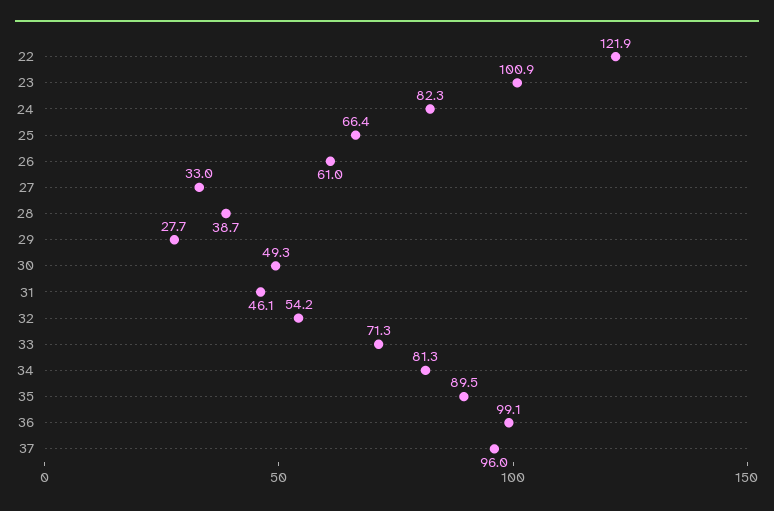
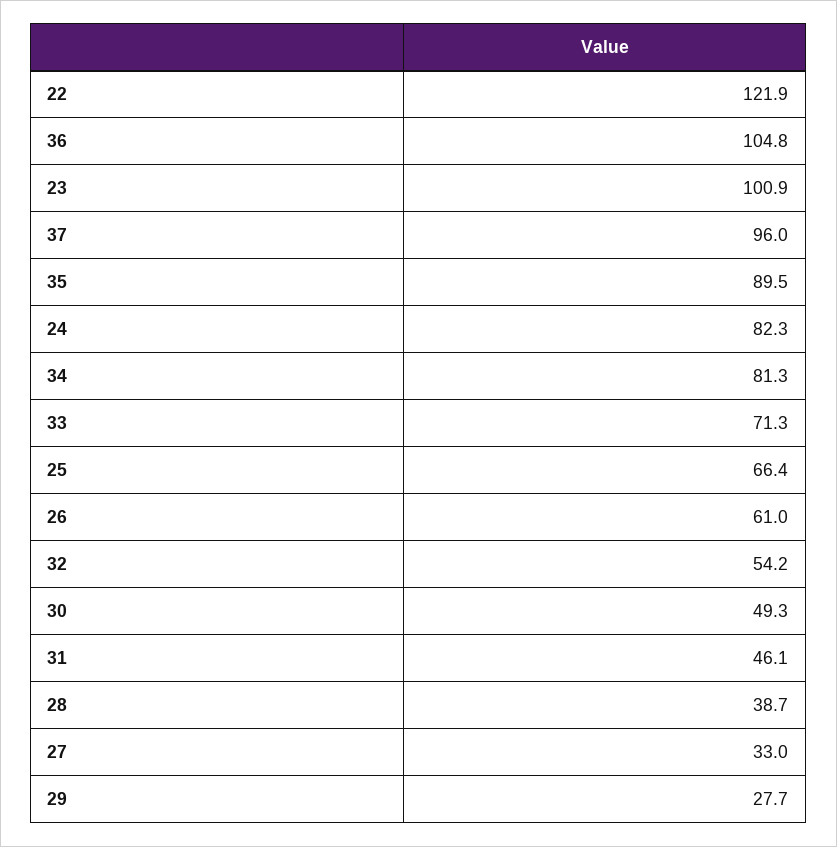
  {
    "22": 121.9,
    "23": 100.9,
    "24": 82.3,
    "25": 66.4,
    "26": 61,
    "27": 33,
    "28": 38.7,
    "29": 27.7,
    "30": 49.3,
    "31": 46.1,
    "32": 54.2,
    "33": 71.3,
    "34": 81.3,
    "35": 89.5,
-   "36": 99.1,
+   "36": 104.8,
    "37": 96
  }

